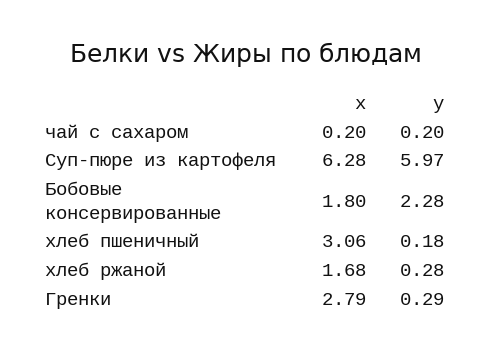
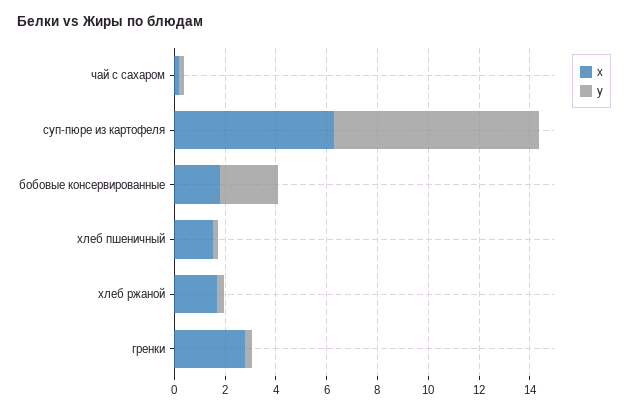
  {
    "x": {
      "чай с сахаром": 0.2,
      "Суп-пюре из картофеля": 6.28,
      "Бобовые консервированные": 1.8,
-     "хлеб пшеничный": 3.06,
+     "хлеб пшеничный": 1.5,
      "хлеб ржаной": 1.68,
      "Гренки": 2.79
    },
    "y": {
      "чай с сахаром": 0.2,
-     "Суп-пюре из картофеля": 5.97,
+     "Суп-пюре из картофеля": 8,
      "Бобовые консервированные": 2.28,
      "хлеб пшеничный": 0.18,
      "хлеб ржаной": 0.28,
      "Гренки": 0.29
    }
  }

